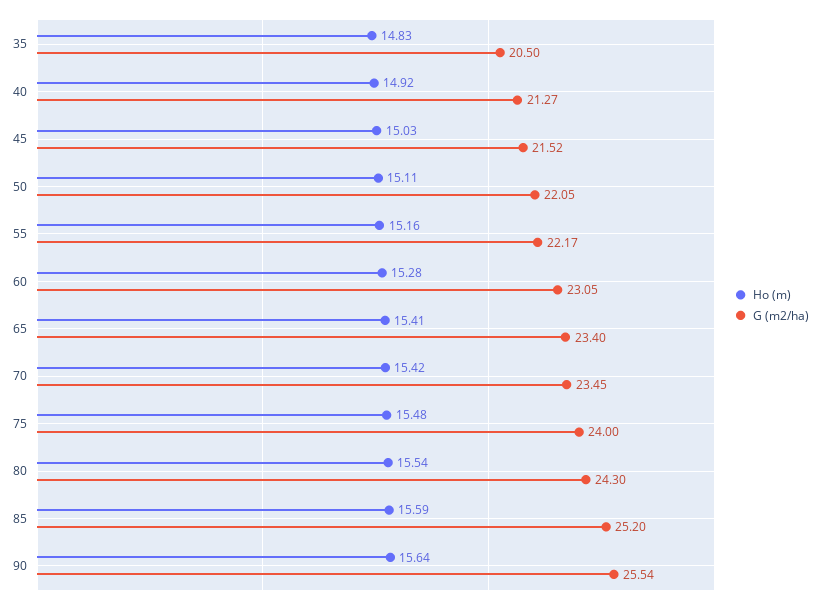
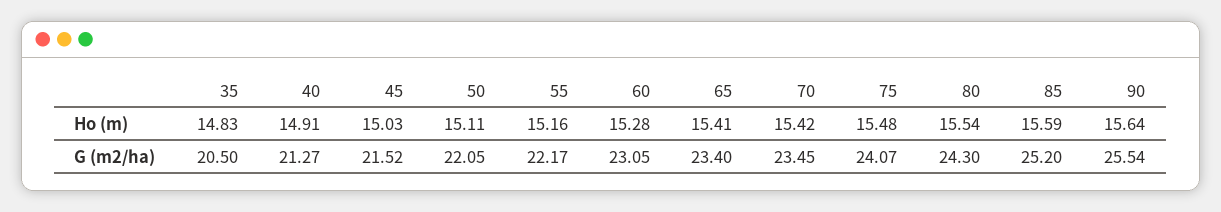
  {
    "Ho (m)": {
      "35": 14.83,
-     "40": 14.92,
+     "40": 14.91,
      "45": 15.03,
      "50": 15.11,
      "55": 15.16,
      "60": 15.28,
      "65": 15.41,
      "70": 15.42,
      "75": 15.48,
      "80": 15.54,
      "85": 15.59,
      "90": 15.64
    },
    "G (m2/ha)": {
      "35": 20.5,
      "40": 21.27,
      "45": 21.52,
      "50": 22.05,
      "55": 22.17,
      "60": 23.05,
      "65": 23.4,
      "70": 23.45,
-     "75": 24,
+     "75": 24.07,
      "80": 24.3,
      "85": 25.2,
      "90": 25.54
    }
  }

